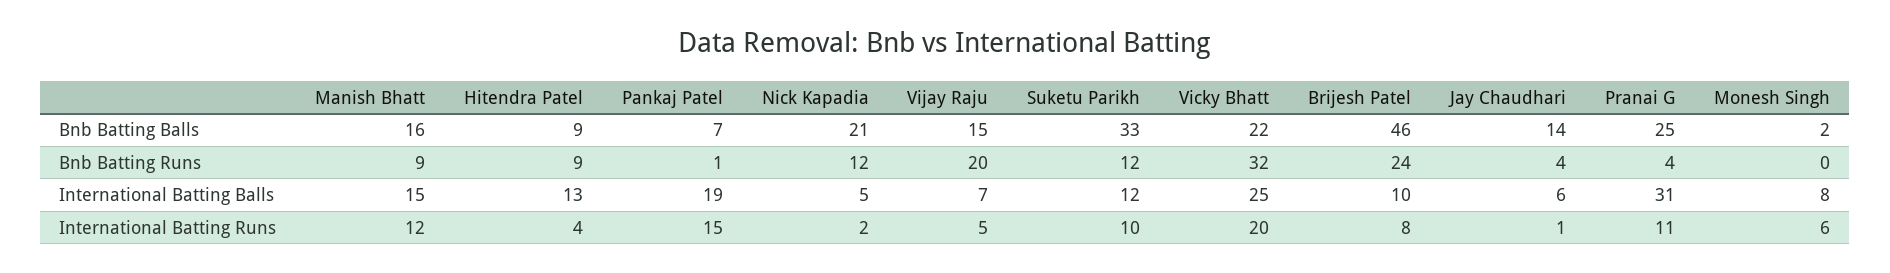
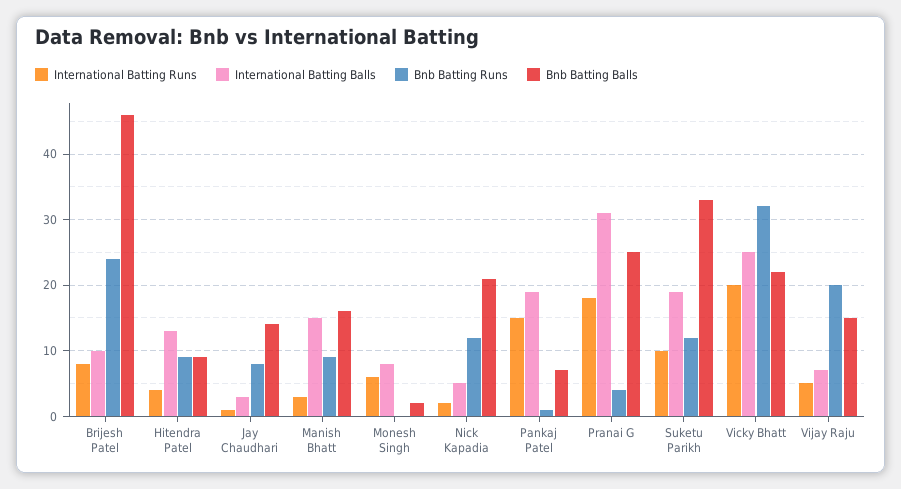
  {
    "Bnb Batting Balls": {
      "Manish Bhatt": 16,
      "Hitendra Patel": 9,
      "Pankaj Patel": 7,
      "Nick Kapadia": 21,
      "Vijay Raju": 15,
      "Suketu Parikh": 33,
      "Vicky Bhatt": 22,
      "Brijesh Patel": 46,
      "Jay Chaudhari": 14,
      "Pranai G": 25,
      "Monesh Singh": 2
    },
    "Bnb Batting Runs": {
      "Manish Bhatt": 9,
      "Hitendra Patel": 9,
      "Pankaj Patel": 1,
      "Nick Kapadia": 12,
      "Vijay Raju": 20,
      "Suketu Parikh": 12,
      "Vicky Bhatt": 32,
      "Brijesh Patel": 24,
-     "Jay Chaudhari": 4,
+     "Jay Chaudhari": 8,
      "Pranai G": 4,
      "Monesh Singh": 0
    },
    "International Batting Balls": {
      "Manish Bhatt": 15,
      "Hitendra Patel": 13,
      "Pankaj Patel": 19,
      "Nick Kapadia": 5,
      "Vijay Raju": 7,
-     "Suketu Parikh": 12,
+     "Suketu Parikh": 19,
      "Vicky Bhatt": 25,
      "Brijesh Patel": 10,
-     "Jay Chaudhari": 6,
+     "Jay Chaudhari": 3,
      "Pranai G": 31,
      "Monesh Singh": 8
    },
    "International Batting Runs": {
-     "Manish Bhatt": 12,
+     "Manish Bhatt": 3,
      "Hitendra Patel": 4,
      "Pankaj Patel": 15,
      "Nick Kapadia": 2,
      "Vijay Raju": 5,
      "Suketu Parikh": 10,
      "Vicky Bhatt": 20,
      "Brijesh Patel": 8,
      "Jay Chaudhari": 1,
-     "Pranai G": 11,
+     "Pranai G": 18,
      "Monesh Singh": 6
    }
  }

